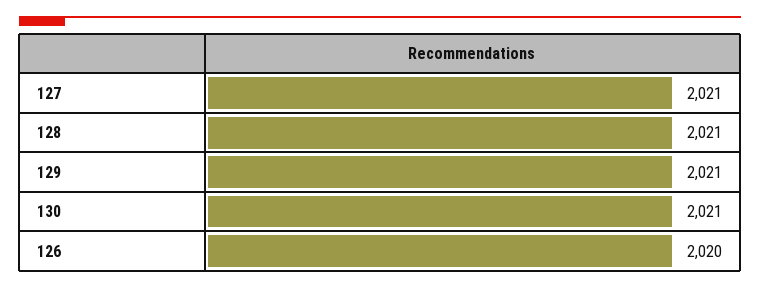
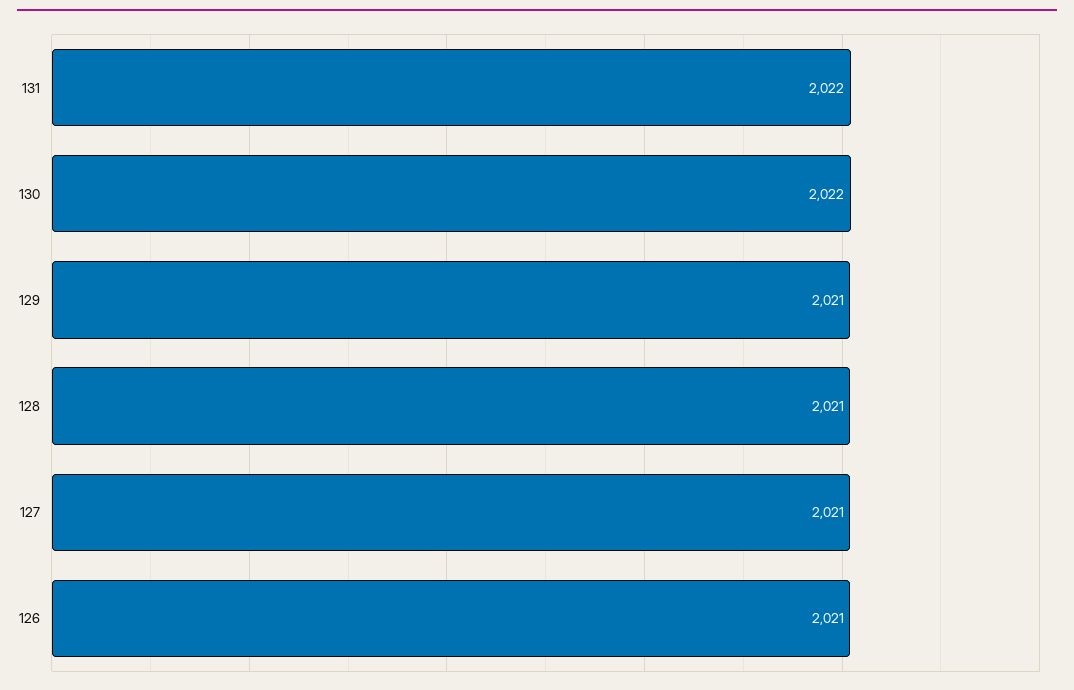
  {
    "127": 2021,
    "128": 2021,
    "129": 2021,
-   "130": 2021,
+   "130": 2022,
-   "126": 2020
+   "126": 2021,
+   "131": 2022
  }

